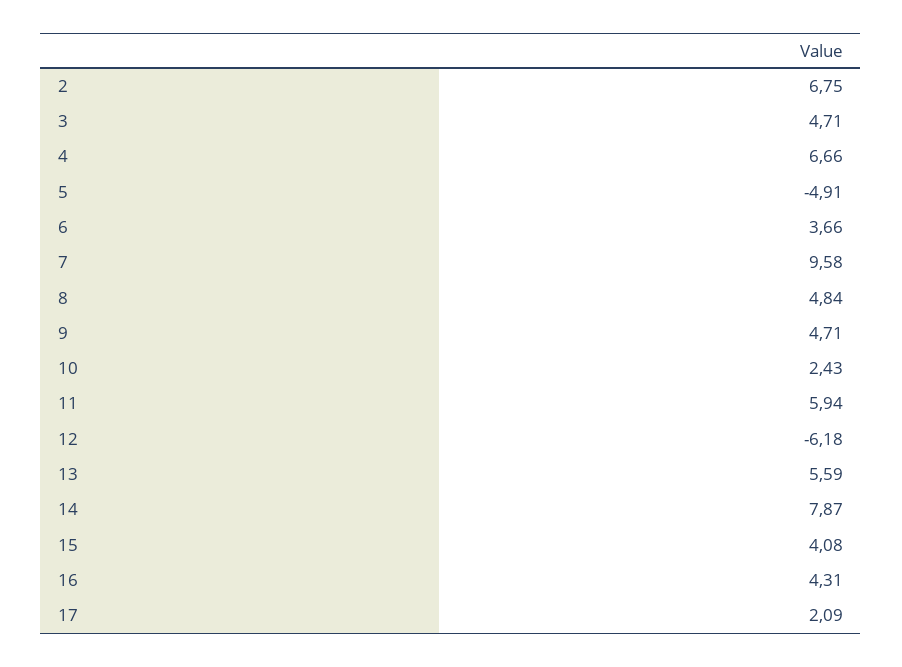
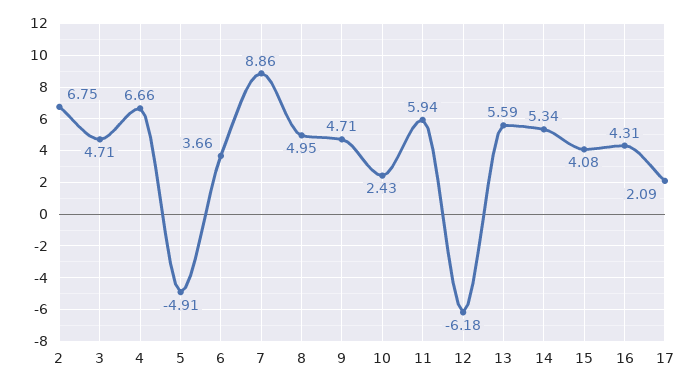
  {
    "2": 6.75,
    "3": 4.71,
    "4": 6.66,
    "5": -4.91,
    "6": 3.66,
-   "7": 9.58,
+   "7": 8.86,
-   "8": 4.84,
+   "8": 4.95,
    "9": 4.71,
    "10": 2.43,
    "11": 5.94,
    "12": -6.18,
    "13": 5.59,
-   "14": 7.87,
+   "14": 5.34,
    "15": 4.08,
    "16": 4.31,
    "17": 2.09
  }

